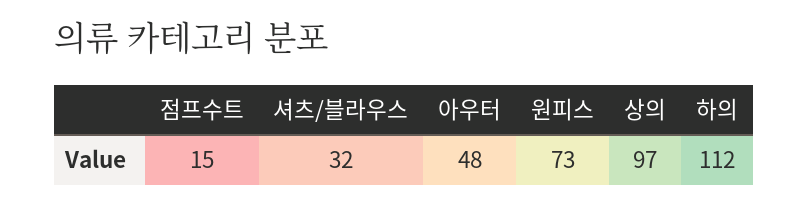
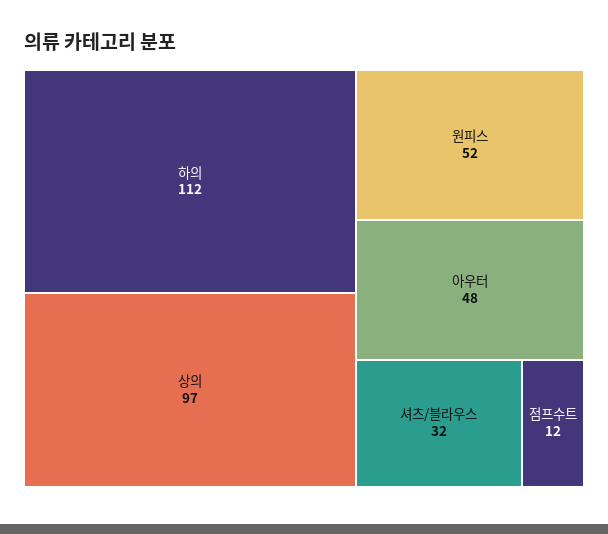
  {
-   "점프수트": 15,
+   "점프수트": 12,
    "셔츠/블라우스": 32,
    "아우터": 48,
-   "원피스": 73,
+   "원피스": 52,
    "상의": 97,
    "하의": 112
  }

